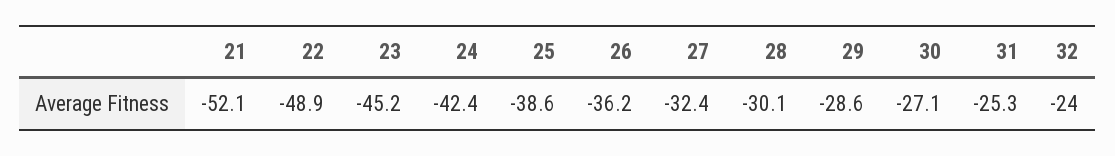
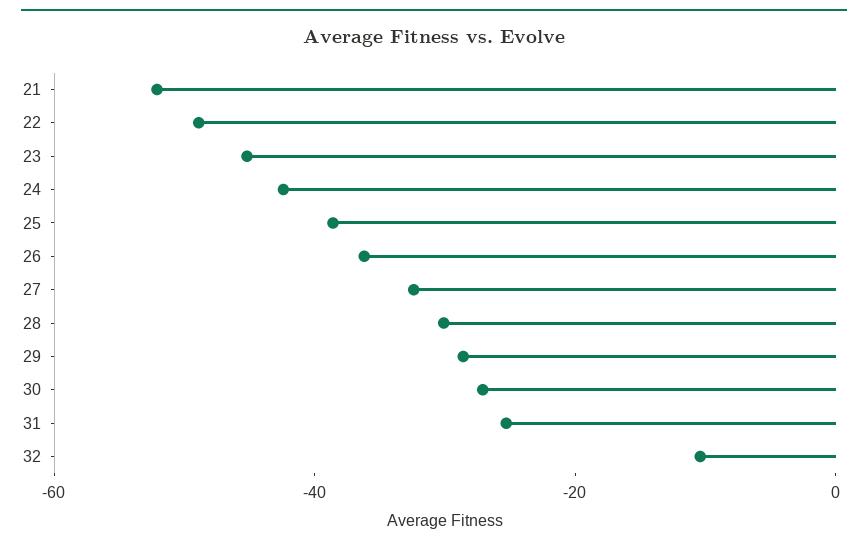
  {
    "21": -52.1,
    "22": -48.9,
    "23": -45.2,
    "24": -42.4,
    "25": -38.6,
    "26": -36.2,
    "27": -32.4,
    "28": -30.1,
    "29": -28.6,
    "30": -27.1,
    "31": -25.3,
-   "32": -24
+   "32": -10
  }

